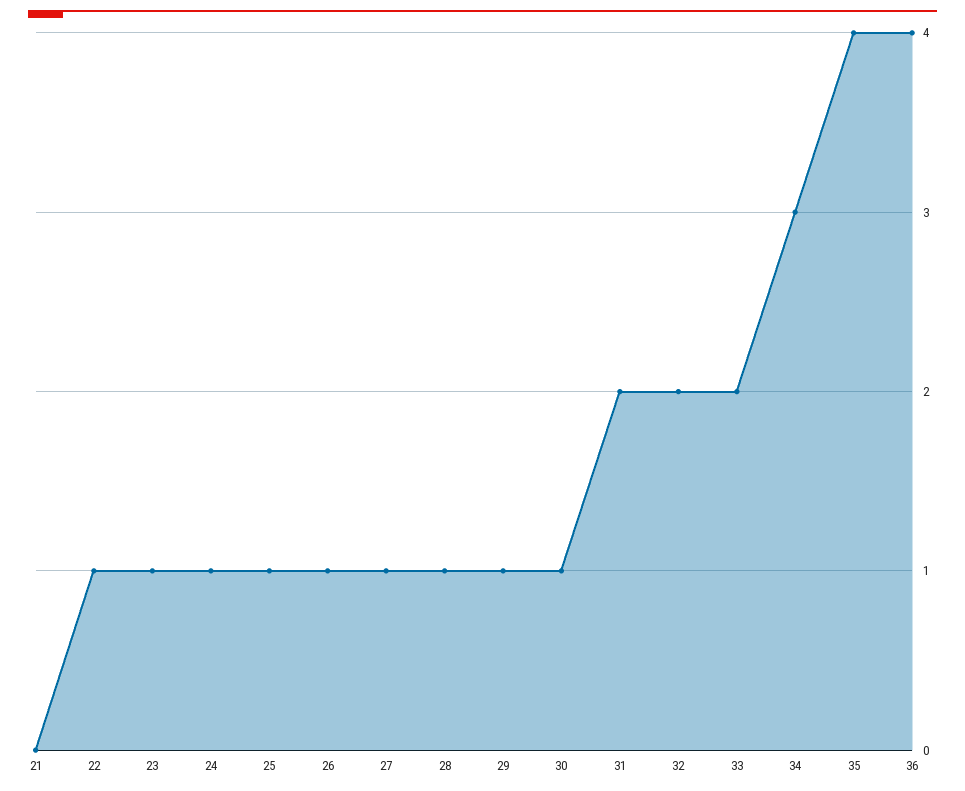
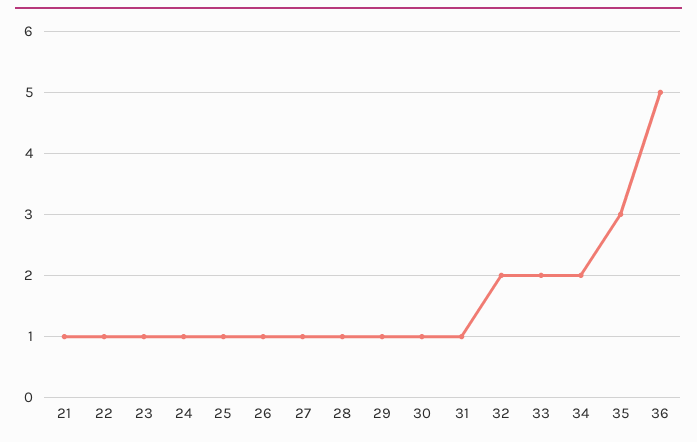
  {
-   "21": 0,
+   "21": 1,
    "22": 1,
    "23": 1,
    "24": 1,
    "25": 1,
    "26": 1,
    "27": 1,
    "28": 1,
    "29": 1,
    "30": 1,
-   "31": 2,
+   "31": 1,
    "32": 2,
    "33": 2,
-   "34": 3,
+   "34": 2,
-   "35": 4,
+   "35": 3,
-   "36": 4
+   "36": 5
  }

